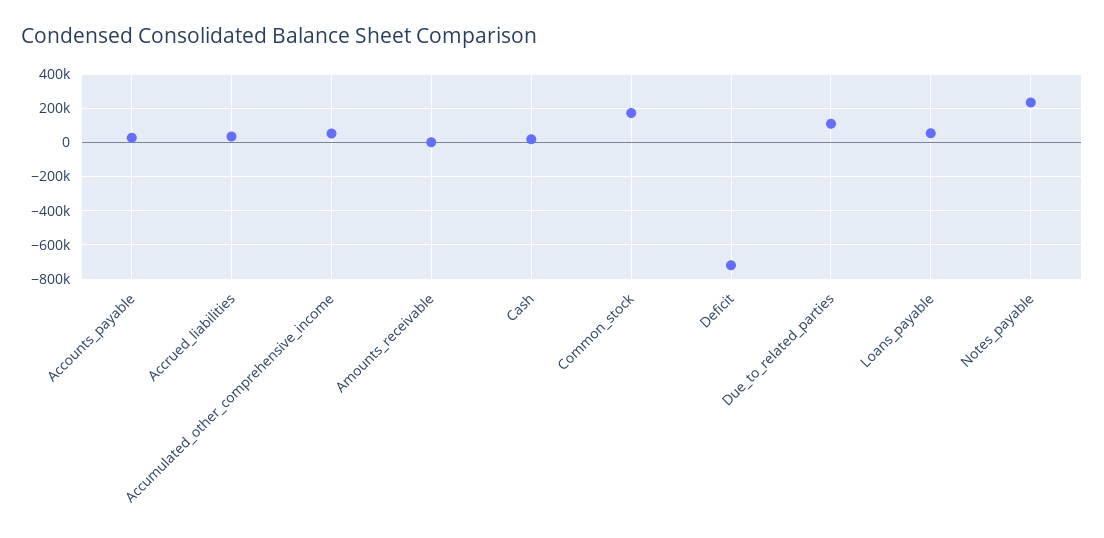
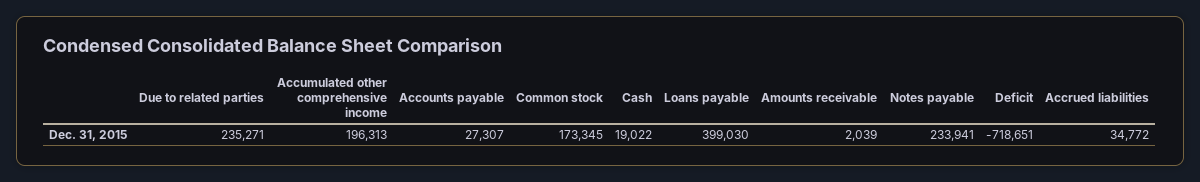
  {
    "Accounts_payable": 27307,
    "Accrued_liabilities": 34772,
-   "Accumulated_other_comprehensive_income": 50000,
+   "Accumulated_other_comprehensive_income": 196313,
    "Amounts_receivable": 2039,
    "Cash": 19022,
    "Common_stock": 173345,
    "Deficit": -718651,
-   "Due_to_related_parties": 100000,
+   "Due_to_related_parties": 235271,
-   "Loans_payable": 50000,
+   "Loans_payable": 399030,
    "Notes_payable": 233941
  }

